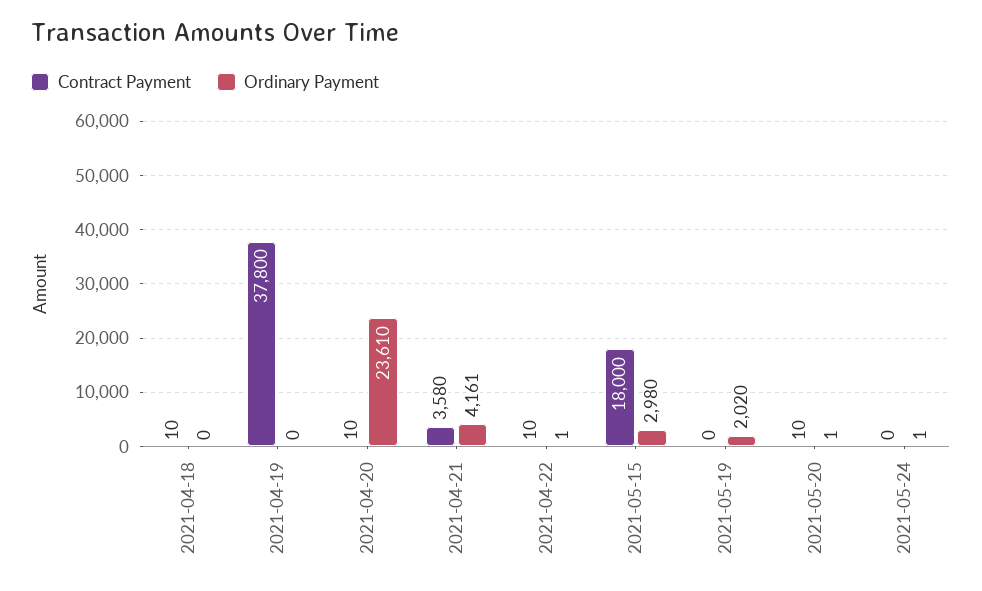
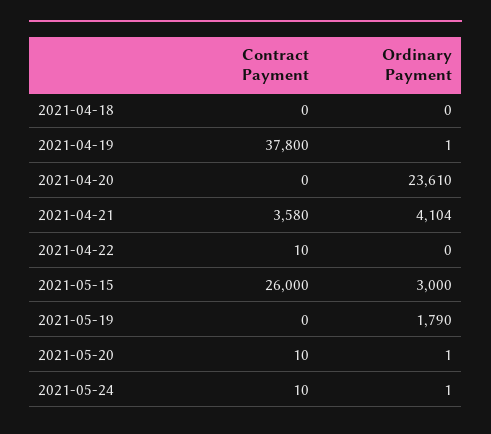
  {
    "Contract Payment": {
-     "2021-04-18": 10,
+     "2021-04-18": 0,
      "2021-04-19": 37800,
-     "2021-04-20": 10,
+     "2021-04-20": 0,
      "2021-04-21": 3580,
      "2021-04-22": 10,
-     "2021-05-15": 18000,
+     "2021-05-15": 26000,
      "2021-05-19": 0,
      "2021-05-20": 10,
-     "2021-05-24": 0
+     "2021-05-24": 10
    },
    "Ordinary Payment": {
      "2021-04-18": 0,
-     "2021-04-19": 0,
+     "2021-04-19": 1,
      "2021-04-20": 23610,
-     "2021-04-21": 4161,
+     "2021-04-21": 4104,
-     "2021-04-22": 1,
+     "2021-04-22": 0,
-     "2021-05-15": 2980,
+     "2021-05-15": 3000,
-     "2021-05-19": 2020,
+     "2021-05-19": 1790,
      "2021-05-20": 1,
      "2021-05-24": 1
    }
  }

